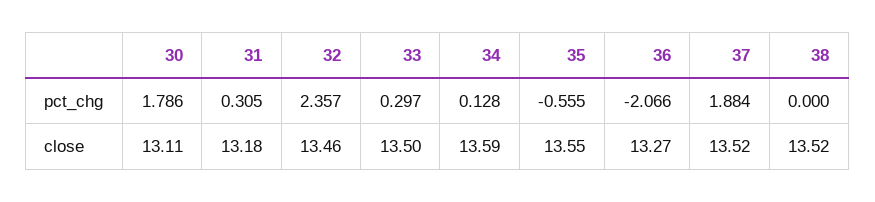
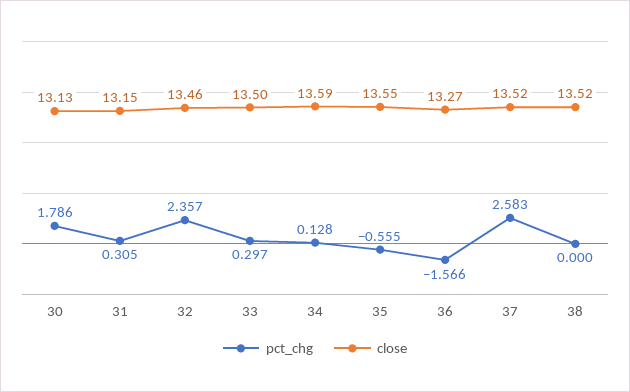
  {
    "pct_chg": {
      "30": 1.786,
      "31": 0.305,
      "32": 2.357,
      "33": 0.297,
      "34": 0.128,
      "35": -0.555,
-     "36": -2.066,
+     "36": -1.566,
-     "37": 1.884,
+     "37": 2.583,
      "38": 0
    },
    "close": {
-     "30": 13.11,
+     "30": 13.13,
-     "31": 13.18,
+     "31": 13.15,
      "32": 13.46,
      "33": 13.5,
      "34": 13.59,
      "35": 13.55,
      "36": 13.27,
      "37": 13.52,
      "38": 13.52
    }
  }

